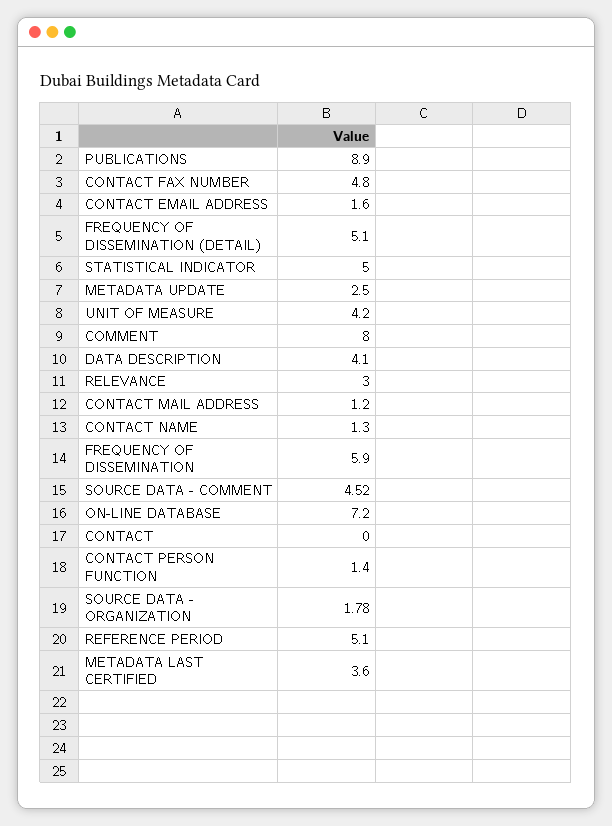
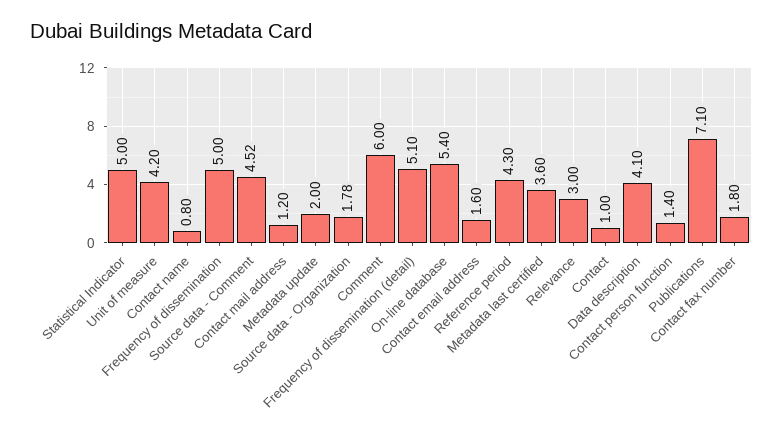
  {
-   "PUBLICATIONS": 8.9,
+   "PUBLICATIONS": 7.1,
-   "CONTACT FAX NUMBER": 4.8,
+   "CONTACT FAX NUMBER": 1.8,
    "CONTACT EMAIL ADDRESS": 1.6,
    "FREQUENCY OF DISSEMINATION (DETAIL)": 5.1,
    "STATISTICAL INDICATOR": 5,
-   "METADATA UPDATE": 2.5,
+   "METADATA UPDATE": 2,
    "UNIT OF MEASURE": 4.2,
-   "COMMENT": 8,
+   "COMMENT": 6,
    "DATA DESCRIPTION": 4.1,
    "RELEVANCE": 3,
    "CONTACT MAIL ADDRESS": 1.2,
-   "CONTACT NAME": 1.3,
+   "CONTACT NAME": 0.8,
-   "FREQUENCY OF DISSEMINATION": 5.9,
+   "FREQUENCY OF DISSEMINATION": 5,
    "SOURCE DATA - COMMENT": 4.52,
-   "ON-LINE DATABASE": 7.2,
+   "ON-LINE DATABASE": 5.4,
-   "CONTACT": 0,
+   "CONTACT": 1,
    "CONTACT PERSON FUNCTION": 1.4,
    "SOURCE DATA - ORGANIZATION": 1.78,
-   "REFERENCE PERIOD": 5.1,
+   "REFERENCE PERIOD": 4.3,
    "METADATA LAST CERTIFIED": 3.6
  }

